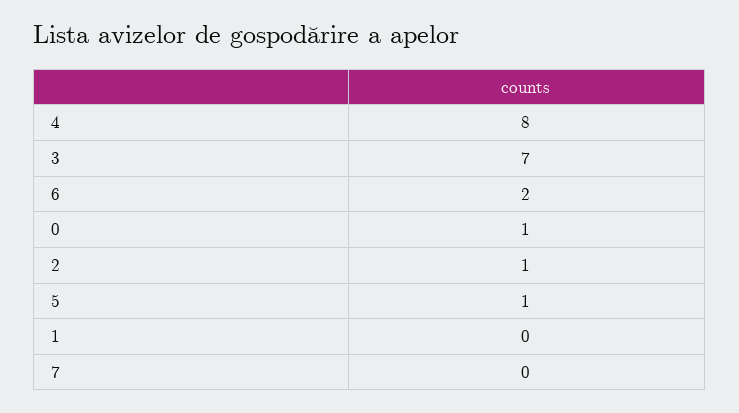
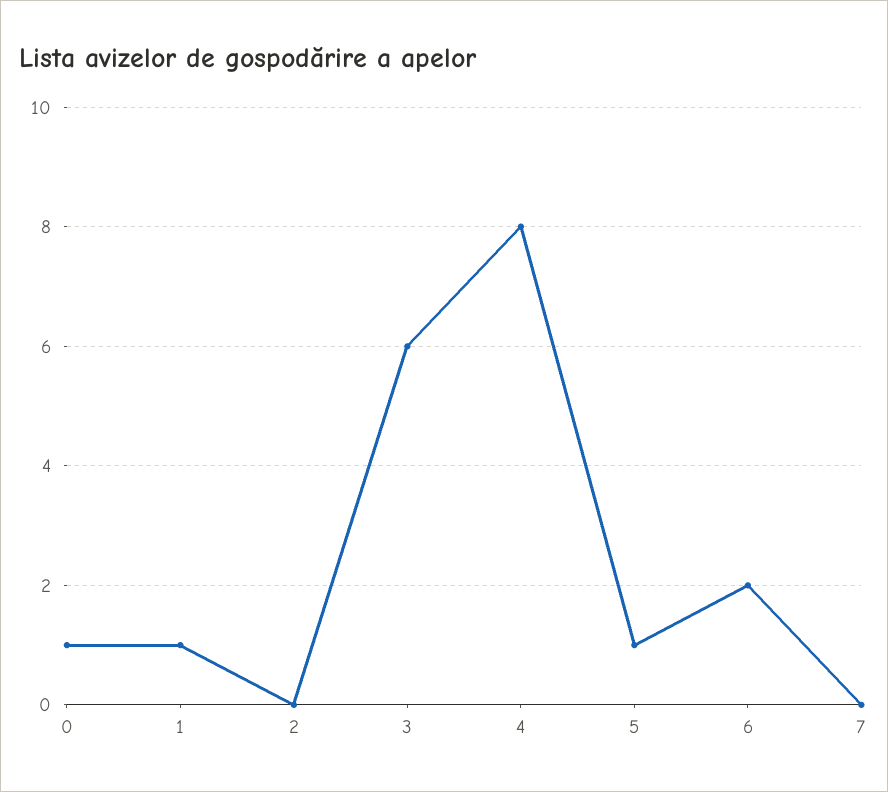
  {
    "4": 8,
-   "3": 7,
+   "3": 6,
    "6": 2,
    "0": 1,
-   "2": 1,
+   "2": 0,
    "5": 1,
-   "1": 0,
+   "1": 1,
    "7": 0
  }

